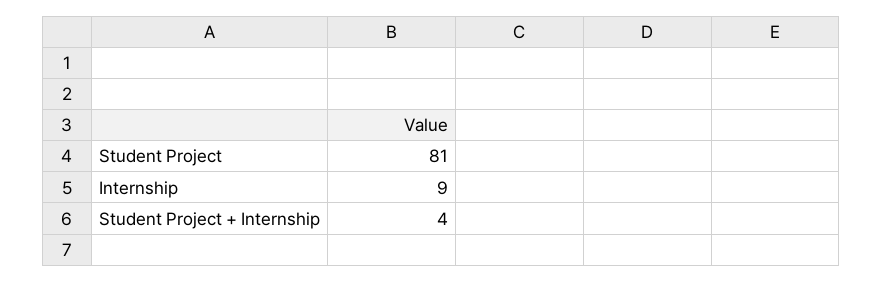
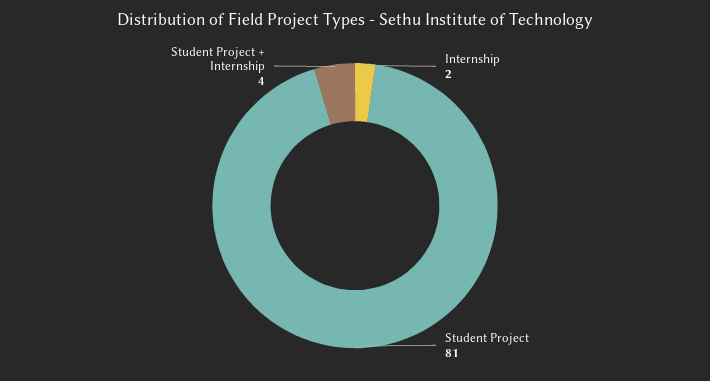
  {
    "Student Project": 81,
-   "Internship": 9,
+   "Internship": 2,
    "Student Project + Internship": 4
  }

